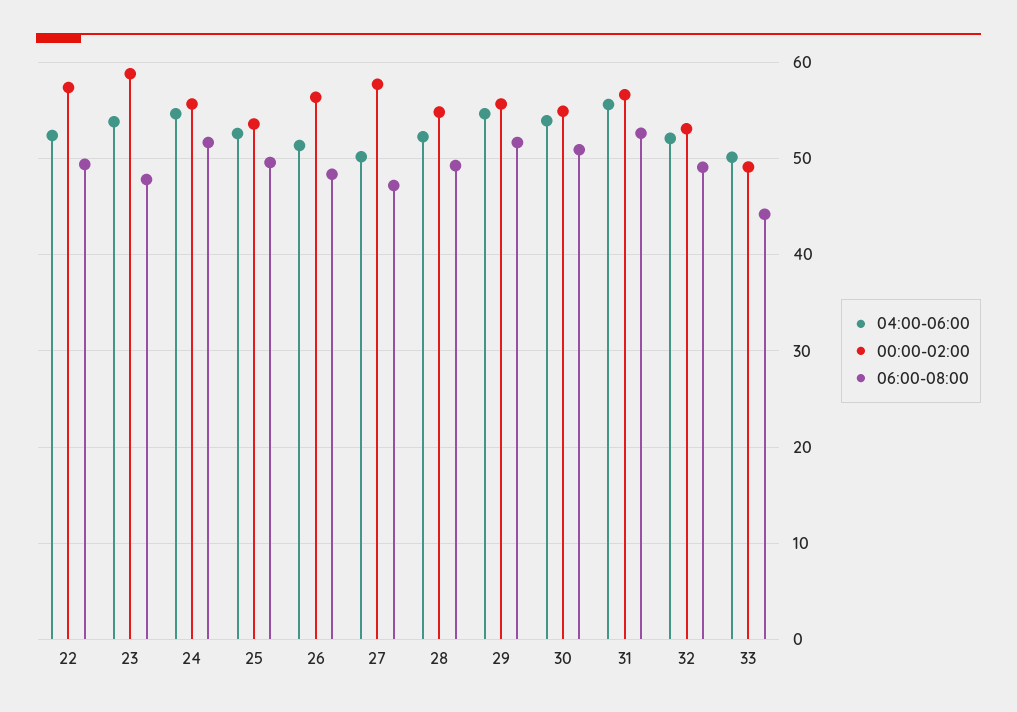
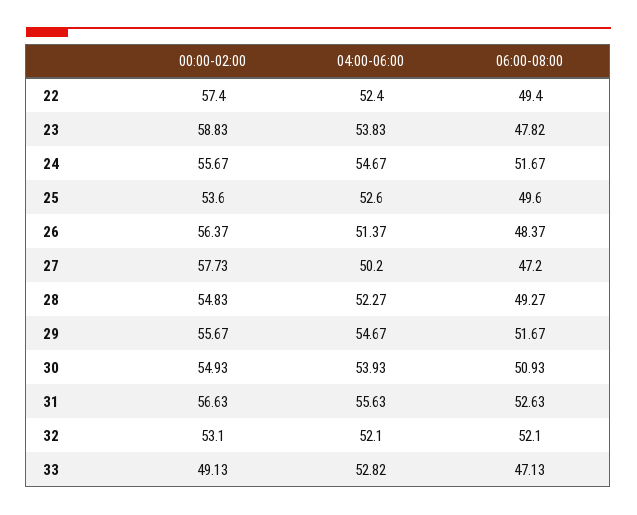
  {
    "04:00-06:00": {
      "22": 52.4,
      "23": 53.83,
      "24": 54.67,
      "25": 52.6,
      "26": 51.37,
      "27": 50.2,
      "28": 52.27,
      "29": 54.67,
      "30": 53.93,
      "31": 55.63,
      "32": 52.1,
-     "33": 50
+     "33": 52.82
    },
    "00:00-02:00": {
      "22": 57.4,
      "23": 58.83,
      "24": 55.67,
      "25": 53.6,
      "26": 56.37,
      "27": 57.73,
      "28": 54.83,
      "29": 55.67,
      "30": 54.93,
      "31": 56.63,
      "32": 53.1,
      "33": 49.13
    },
    "06:00-08:00": {
      "22": 49.4,
      "23": 47.82,
      "24": 51.67,
      "25": 49.6,
      "26": 48.37,
      "27": 47.2,
      "28": 49.27,
      "29": 51.67,
      "30": 50.93,
      "31": 52.63,
-     "32": 49,
+     "32": 52.1,
-     "33": 44
+     "33": 47.13
    }
  }

